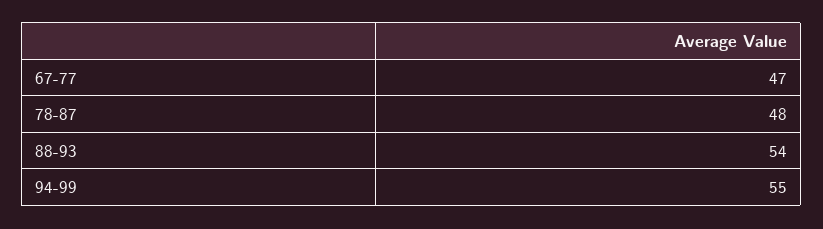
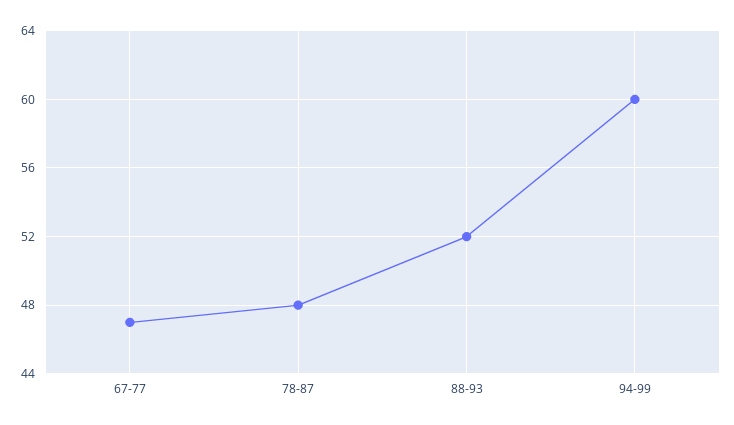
  {
    "67-77": 47,
    "78-87": 48,
-   "88-93": 54,
+   "88-93": 52,
-   "94-99": 55
+   "94-99": 60
  }

